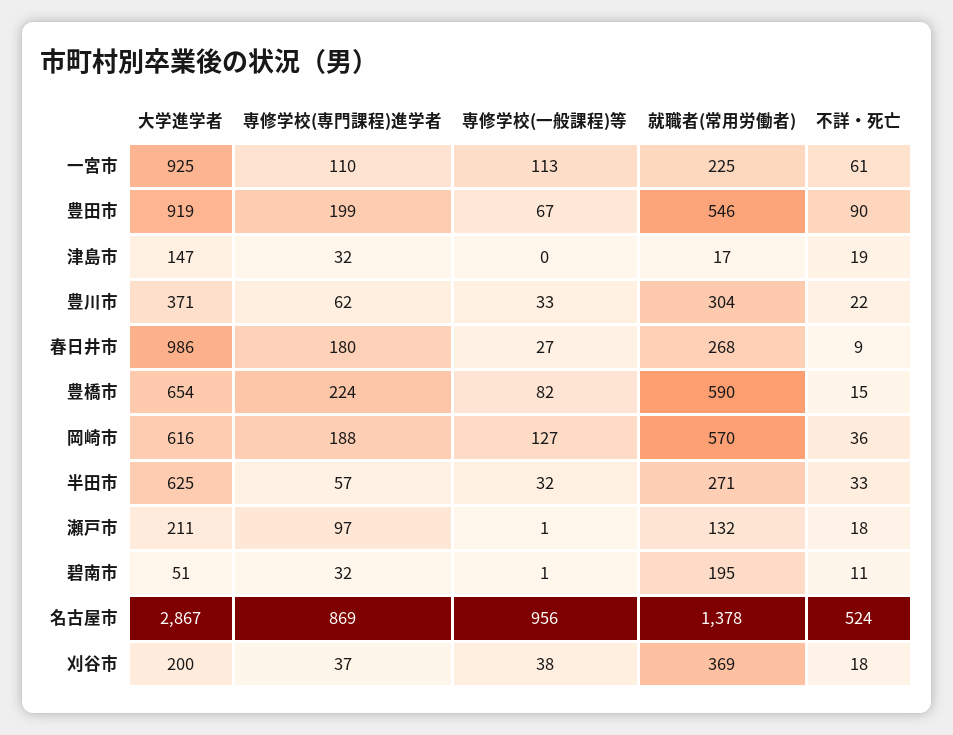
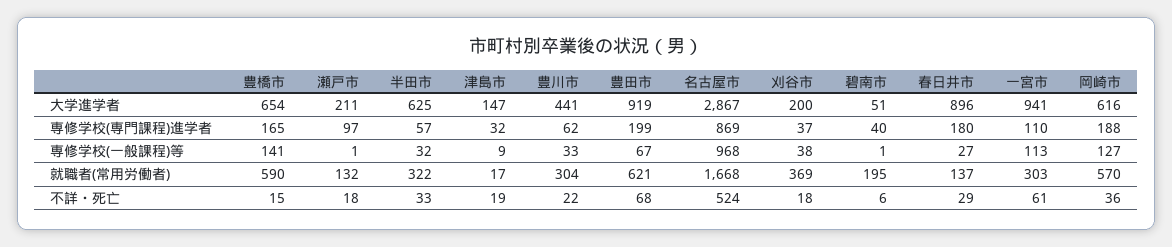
  {
    "大学進学者": {
-     "一宮市": 925,
+     "一宮市": 941,
      "豊田市": 919,
      "津島市": 147,
-     "豊川市": 371,
+     "豊川市": 441,
-     "春日井市": 986,
+     "春日井市": 896,
      "豊橋市": 654,
      "岡崎市": 616,
      "半田市": 625,
      "瀬戸市": 211,
      "碧南市": 51,
      "名古屋市": 2867,
      "刈谷市": 200
    },
    "専修学校(専門課程)進学者": {
      "一宮市": 110,
      "豊田市": 199,
      "津島市": 32,
      "豊川市": 62,
      "春日井市": 180,
-     "豊橋市": 224,
+     "豊橋市": 165,
      "岡崎市": 188,
      "半田市": 57,
      "瀬戸市": 97,
-     "碧南市": 32,
+     "碧南市": 40,
      "名古屋市": 869,
      "刈谷市": 37
    },
    "専修学校(一般課程)等": {
      "一宮市": 113,
      "豊田市": 67,
-     "津島市": 0,
+     "津島市": 9,
      "豊川市": 33,
      "春日井市": 27,
-     "豊橋市": 82,
+     "豊橋市": 141,
      "岡崎市": 127,
      "半田市": 32,
      "瀬戸市": 1,
      "碧南市": 1,
-     "名古屋市": 956,
+     "名古屋市": 968,
      "刈谷市": 38
    },
    "就職者(常用労働者)": {
-     "一宮市": 225,
+     "一宮市": 303,
-     "豊田市": 546,
+     "豊田市": 621,
      "津島市": 17,
      "豊川市": 304,
-     "春日井市": 268,
+     "春日井市": 137,
      "豊橋市": 590,
      "岡崎市": 570,
-     "半田市": 271,
+     "半田市": 322,
      "瀬戸市": 132,
      "碧南市": 195,
-     "名古屋市": 1378,
+     "名古屋市": 1668,
      "刈谷市": 369
    },
    "不詳・死亡": {
      "一宮市": 61,
-     "豊田市": 90,
+     "豊田市": 68,
      "津島市": 19,
      "豊川市": 22,
-     "春日井市": 9,
+     "春日井市": 29,
      "豊橋市": 15,
      "岡崎市": 36,
      "半田市": 33,
      "瀬戸市": 18,
-     "碧南市": 11,
+     "碧南市": 6,
      "名古屋市": 524,
      "刈谷市": 18
    }
  }

